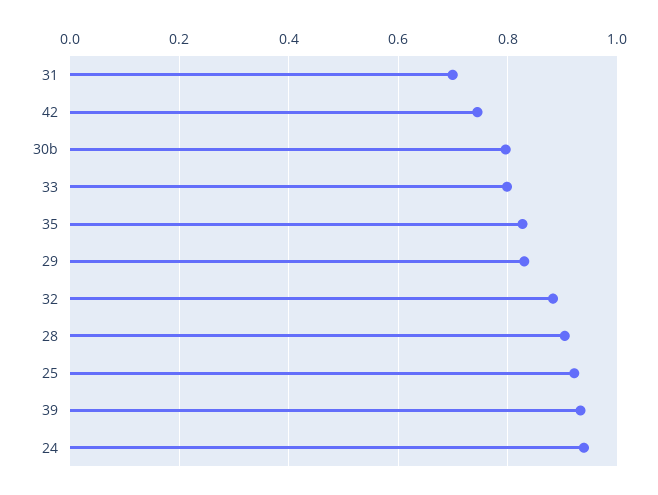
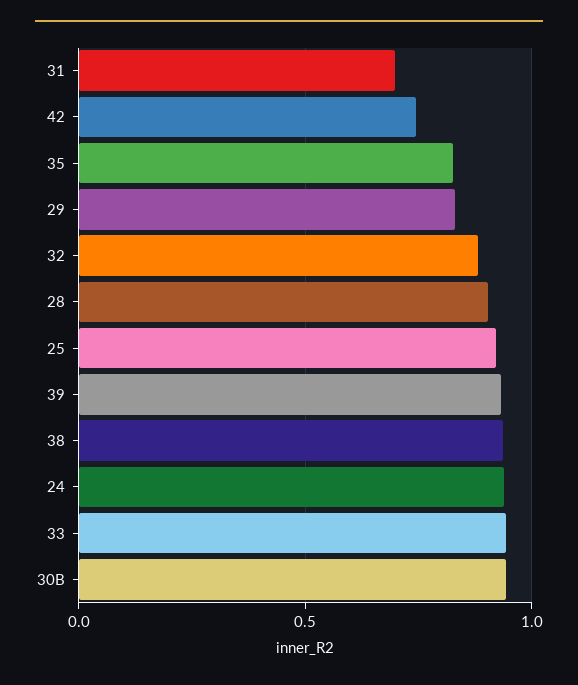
  {
    "31": 0.7,
    "42": 0.74,
-   "30b": 0.8,
+   "30b": 0.95,
-   "33": 0.8,
+   "33": 0.95,
    "35": 0.82,
    "29": 0.84,
    "32": 0.88,
    "28": 0.9,
    "25": 0.92,
    "39": 0.94,
-   "24": 0.94
+   "24": 0.94,
+   "38": 0.95
  }

